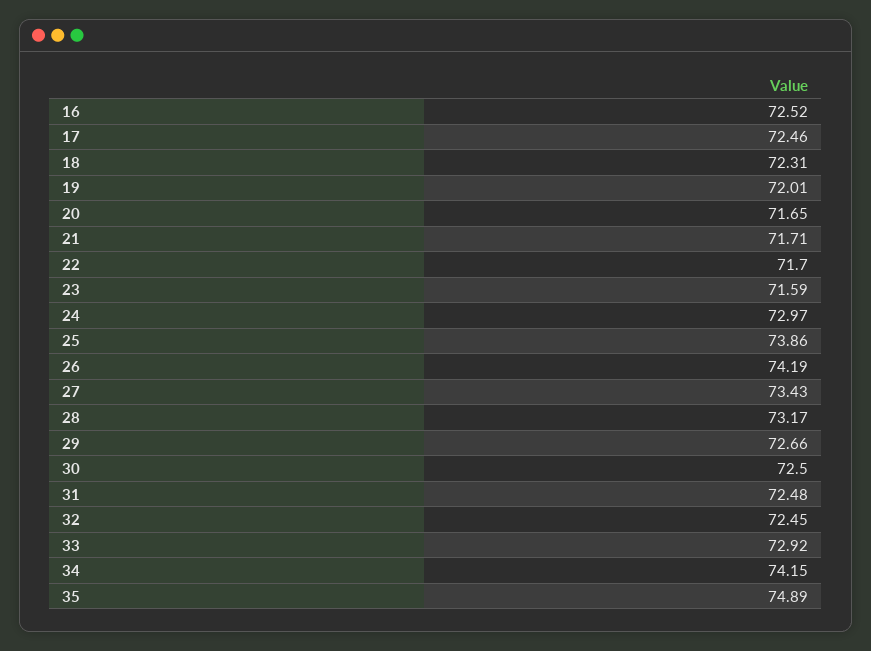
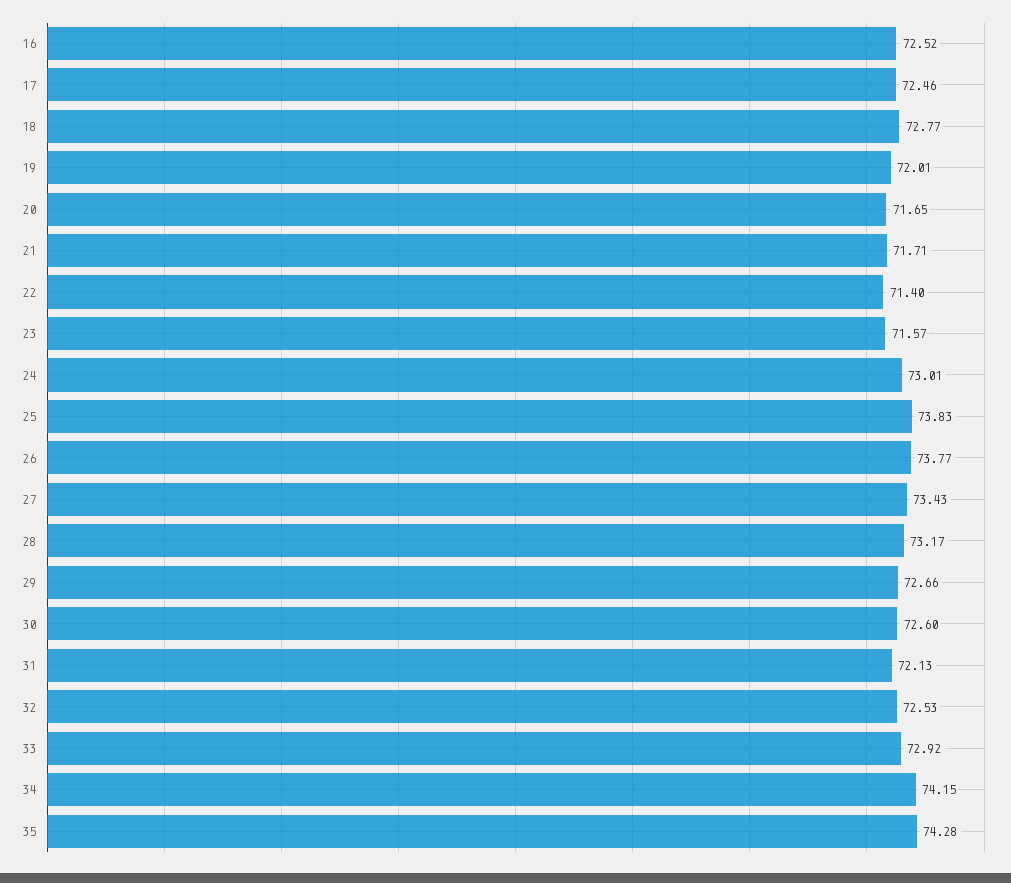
  {
    "16": 72.52,
    "17": 72.46,
-   "18": 72.31,
+   "18": 72.77,
    "19": 72.01,
    "20": 71.65,
    "21": 71.71,
-   "22": 71.7,
+   "22": 71.4,
-   "23": 71.59,
+   "23": 71.57,
-   "24": 72.97,
+   "24": 73.01,
-   "25": 73.86,
+   "25": 73.83,
-   "26": 74.19,
+   "26": 73.77,
    "27": 73.43,
    "28": 73.17,
    "29": 72.66,
-   "30": 72.5,
+   "30": 72.6,
-   "31": 72.48,
+   "31": 72.13,
-   "32": 72.45,
+   "32": 72.53,
    "33": 72.92,
    "34": 74.15,
-   "35": 74.89
+   "35": 74.28
  }

